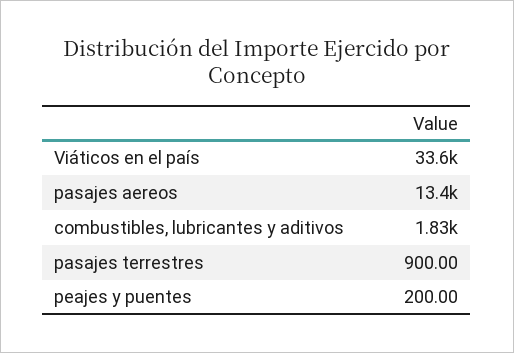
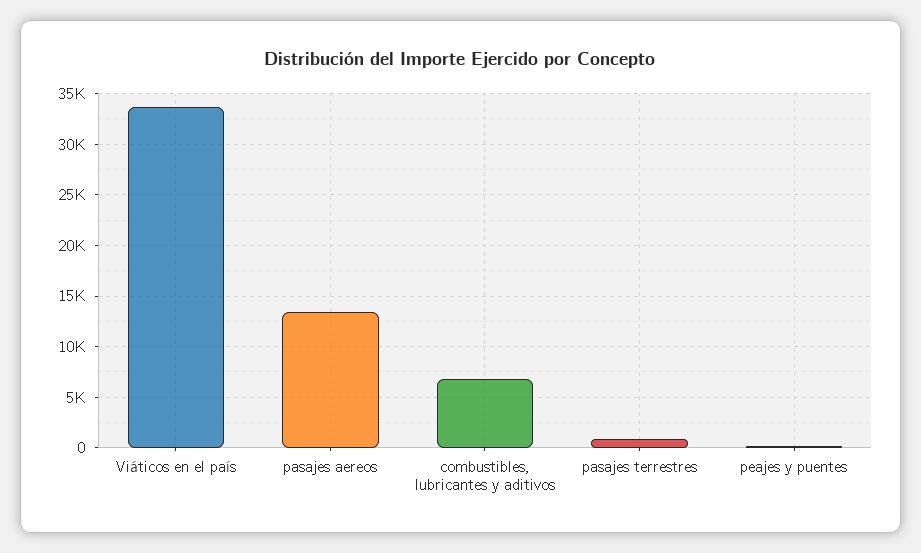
  {
    "Viáticos en el país": 33600,
    "pasajes aereos": 13400,
-   "combustibles, lubricantes y aditivos": 1830,
+   "combustibles, lubricantes y aditivos": 7000,
    "pasajes terrestres": 900,
    "peajes y puentes": 200
  }

